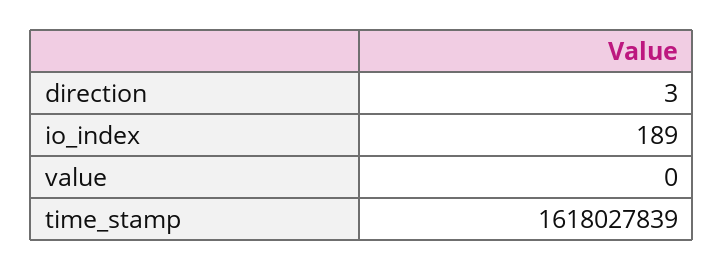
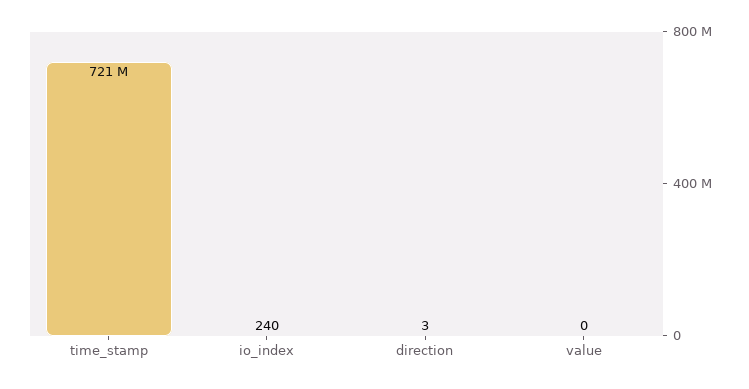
  {
    "direction": 3,
-   "io_index": 189,
+   "io_index": 240,
    "value": 0,
-   "time_stamp": 1618027839
+   "time_stamp": 721000000
  }

